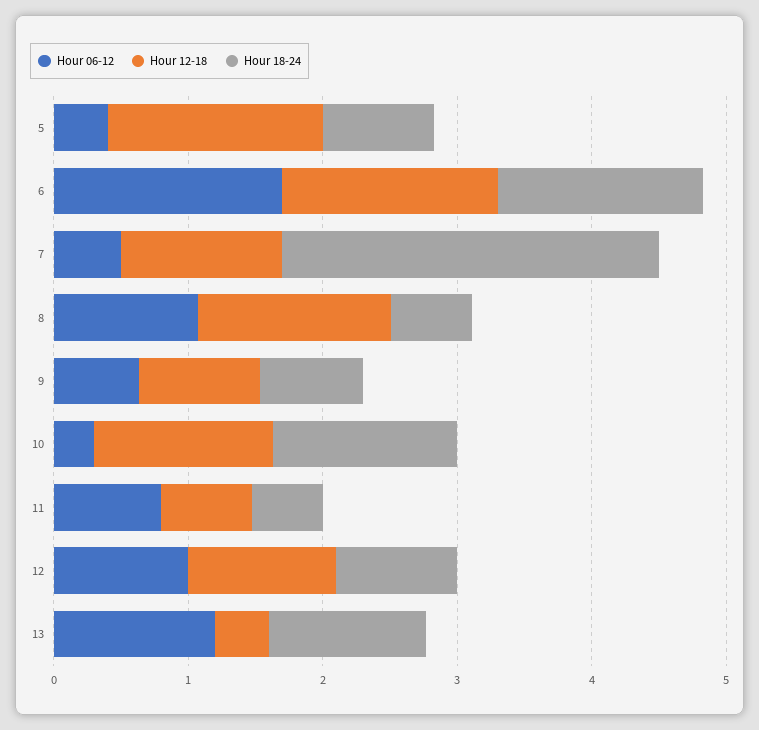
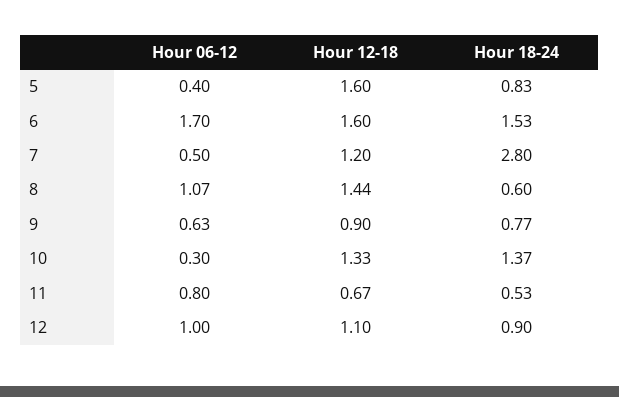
  {
    "Hour 06-12": {
      "5": 0.4,
      "6": 1.7,
      "7": 0.5,
      "8": 1.07,
      "9": 0.63,
      "10": 0.3,
      "11": 0.8,
-     "12": 1,
+     "12": 1
-     "13": 1.2
    },
    "Hour 12-18": {
      "5": 1.6,
      "6": 1.6,
      "7": 1.2,
      "8": 1.44,
      "9": 0.9,
      "10": 1.33,
      "11": 0.67,
-     "12": 1.1,
+     "12": 1.1
-     "13": 0.4
    },
    "Hour 18-24": {
      "5": 0.83,
      "6": 1.53,
      "7": 2.8,
      "8": 0.6,
      "9": 0.77,
      "10": 1.37,
      "11": 0.53,
-     "12": 0.9,
+     "12": 0.9
-     "13": 1.2
    }
  }

